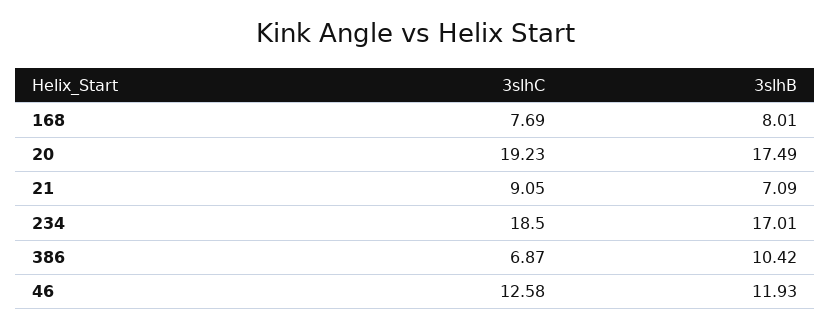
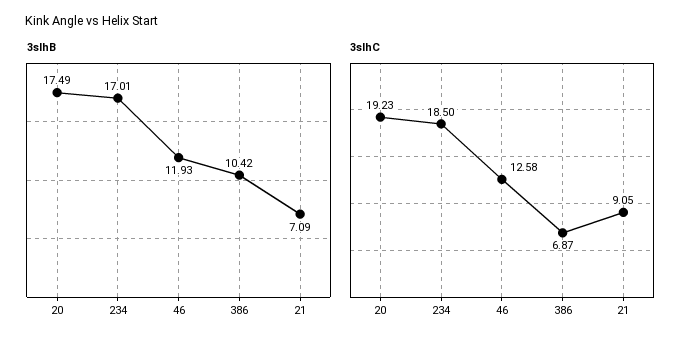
  {
    "3slhC": {
-     "168": 7.69,
      "20": 19.23,
      "21": 9.05,
      "234": 18.5,
      "386": 6.87,
      "46": 12.58
    },
    "3slhB": {
-     "168": 8.01,
      "20": 17.49,
      "21": 7.09,
      "234": 17.01,
      "386": 10.42,
      "46": 11.93
    }
  }

